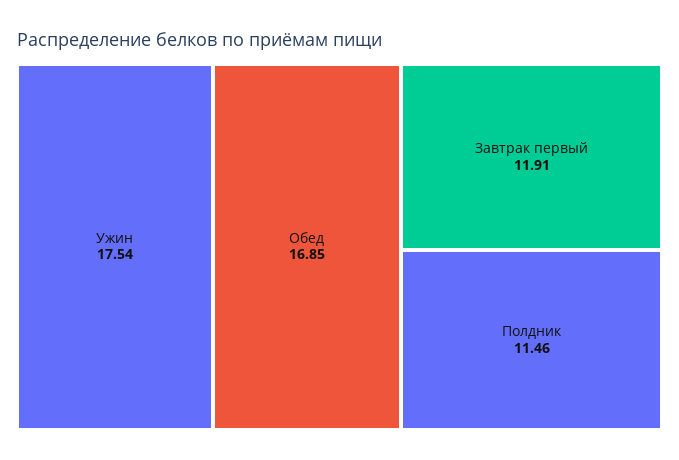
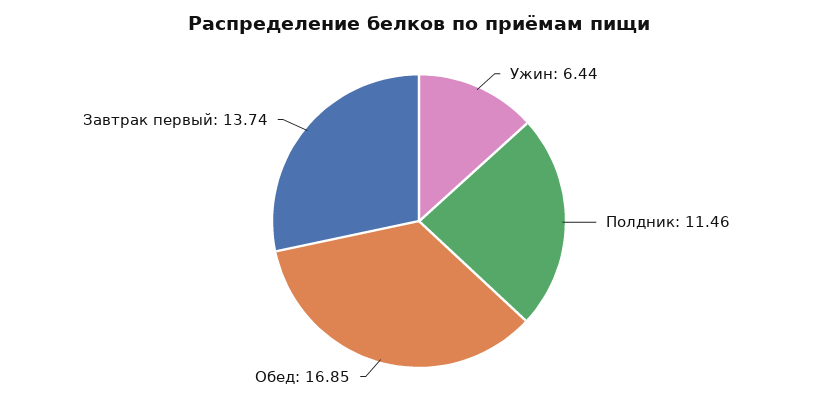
  {
-   "Ужин": 17.54,
+   "Ужин": 6.44,
    "Обед": 16.85,
-   "Завтрак первый": 11.91,
+   "Завтрак первый": 13.74,
    "Полдник": 11.46
  }

